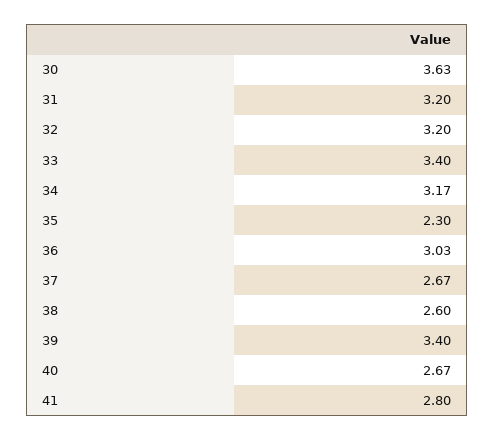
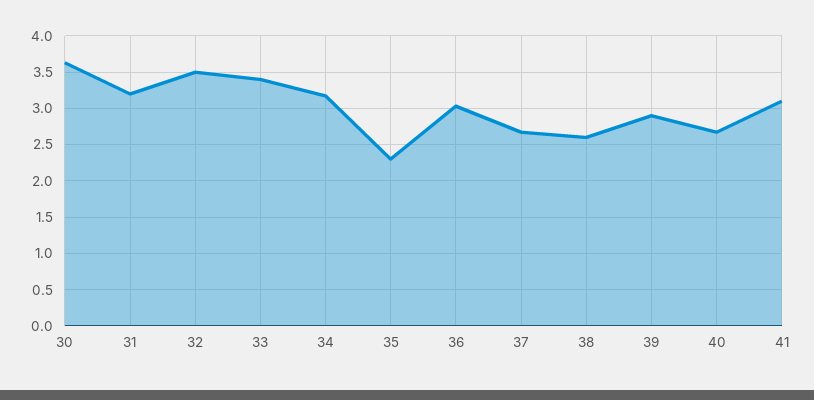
  {
    "30": 3.63,
    "31": 3.2,
-   "32": 3.2,
+   "32": 3.5,
    "33": 3.4,
    "34": 3.17,
    "35": 2.3,
    "36": 3.03,
    "37": 2.67,
    "38": 2.6,
-   "39": 3.4,
+   "39": 2.9,
    "40": 2.67,
-   "41": 2.8
+   "41": 3.1
  }

